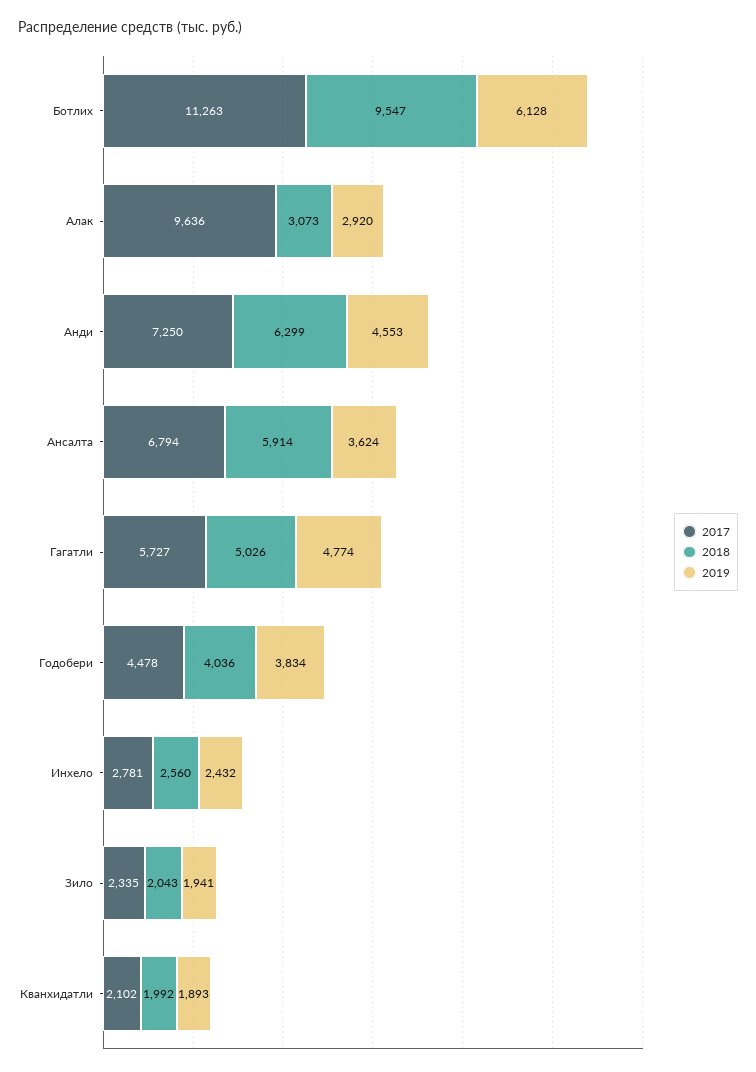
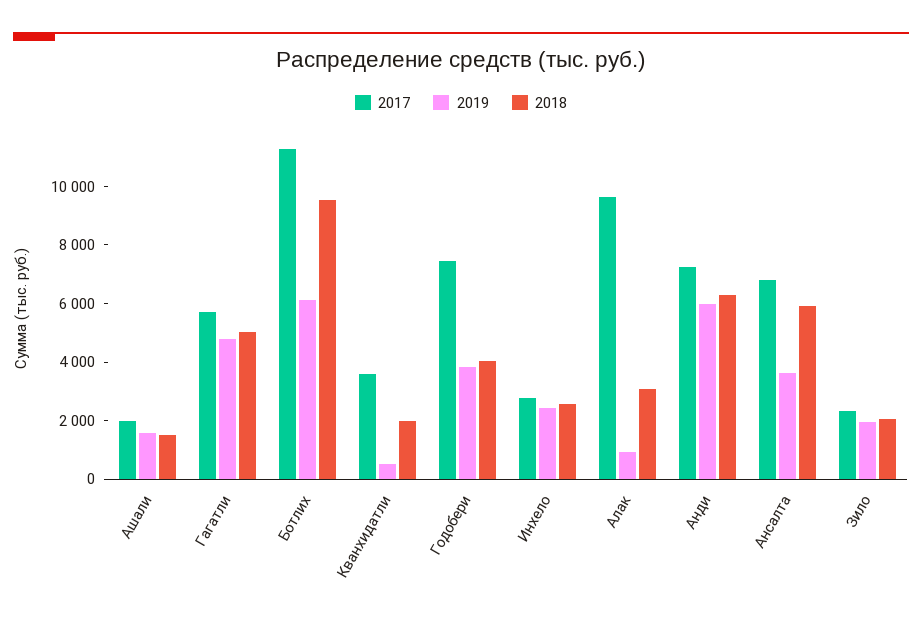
  {
    "2017": {
      "Ботлих": 11263,
      "Алак": 9636,
      "Анди": 7250,
      "Ансалта": 6794,
      "Гагатли": 5727,
-     "Годобери": 4478,
+     "Годобери": 7500,
      "Инхело": 2781,
      "Зило": 2335,
-     "Кванхидатли": 2102
+     "Кванхидатли": 3500,
+     "Ашали": 2000
    },
    "2018": {
      "Ботлих": 9547,
      "Алак": 3073,
      "Анди": 6299,
      "Ансалта": 5914,
      "Гагатли": 5026,
      "Годобери": 4036,
      "Инхело": 2560,
      "Зило": 2043,
-     "Кванхидатли": 1992
+     "Кванхидатли": 1992,
+     "Ашали": 1500
    },
    "2019": {
      "Ботлих": 6128,
-     "Алак": 2920,
+     "Алак": 1000,
-     "Анди": 4553,
+     "Анди": 6000,
      "Ансалта": 3624,
      "Гагатли": 4774,
      "Годобери": 3834,
      "Инхело": 2432,
      "Зило": 1941,
-     "Кванхидатли": 1893
+     "Кванхидатли": 500,
+     "Ашали": 1500
    }
  }

